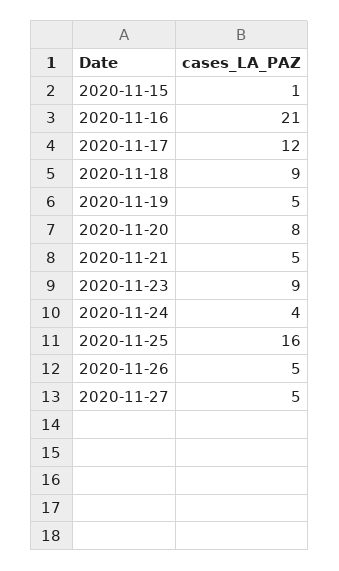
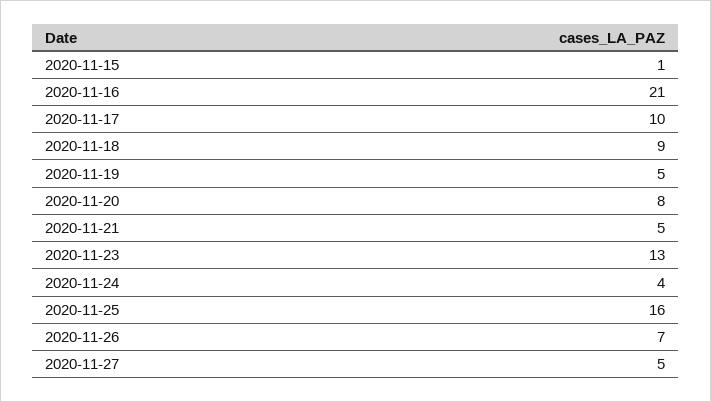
  {
    "2020-11-15": 1,
    "2020-11-16": 21,
-   "2020-11-17": 12,
+   "2020-11-17": 10,
    "2020-11-18": 9,
    "2020-11-19": 5,
    "2020-11-20": 8,
    "2020-11-21": 5,
-   "2020-11-23": 9,
+   "2020-11-23": 13,
    "2020-11-24": 4,
    "2020-11-25": 16,
-   "2020-11-26": 5,
+   "2020-11-26": 7,
    "2020-11-27": 5
  }

